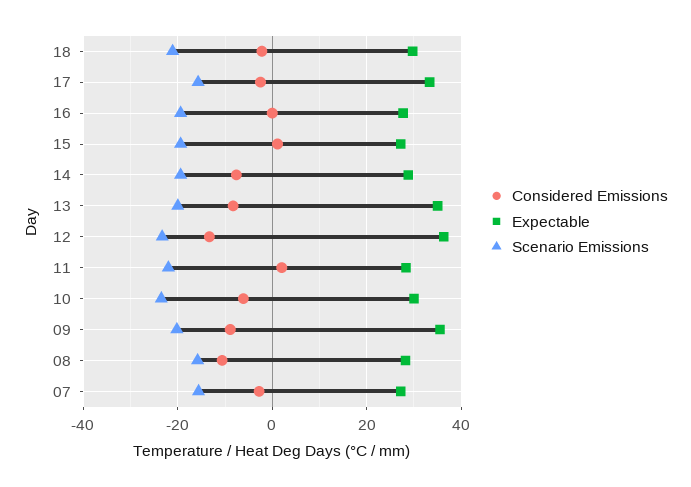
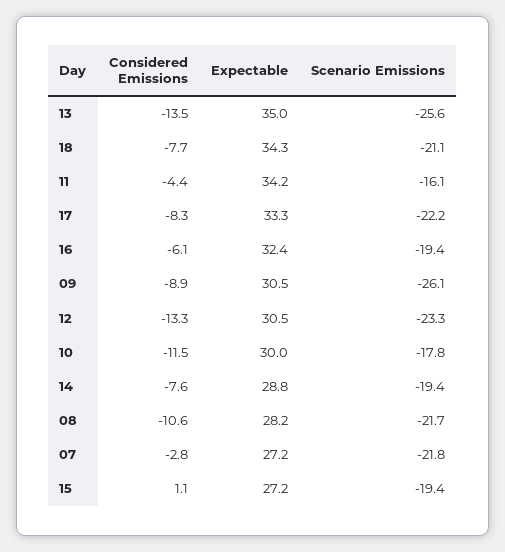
  {
    "Considered Emissions": {
-     "18": -2,
+     "18": -7.7,
-     "17": -2,
+     "17": -8.3,
-     "16": 0,
+     "16": -6.1,
      "15": 1.1,
      "14": -7.6,
-     "13": -8,
+     "13": -13.5,
      "12": -13.3,
-     "11": 2,
+     "11": -4.4,
-     "10": -6,
+     "10": -11.5,
      "09": -8.9,
      "08": -10.6,
      "07": -2.8
    },
    "Expectable": {
-     "18": 30,
+     "18": 34.3,
      "17": 33.3,
-     "16": 28,
+     "16": 32.4,
      "15": 27.2,
      "14": 28.8,
      "13": 35,
-     "12": 36,
+     "12": 30.5,
-     "11": 28,
+     "11": 34.2,
      "10": 30,
-     "09": 36,
+     "09": 30.5,
      "08": 28.2,
      "07": 27.2
    },
    "Scenario Emissions": {
      "18": -21.1,
-     "17": -16,
+     "17": -22.2,
      "16": -19.4,
      "15": -19.4,
      "14": -19.4,
-     "13": -20,
+     "13": -25.6,
      "12": -23.3,
-     "11": -22,
+     "11": -16.1,
-     "10": -24,
+     "10": -17.8,
-     "09": -20,
+     "09": -26.1,
-     "08": -16,
+     "08": -21.7,
-     "07": -16
+     "07": -21.8
    }
  }

